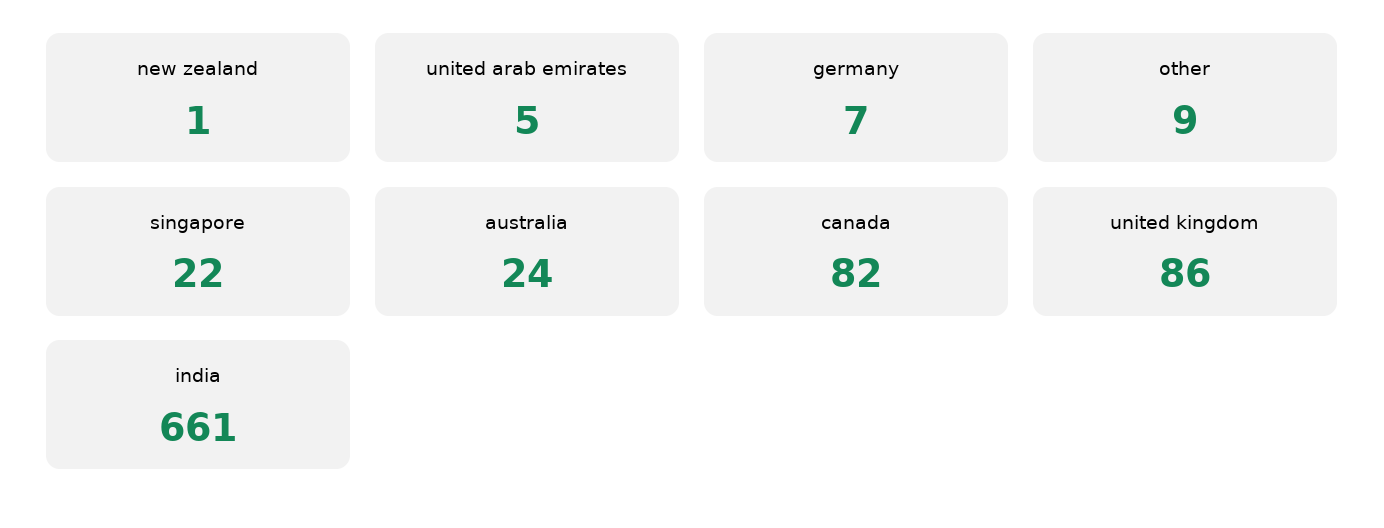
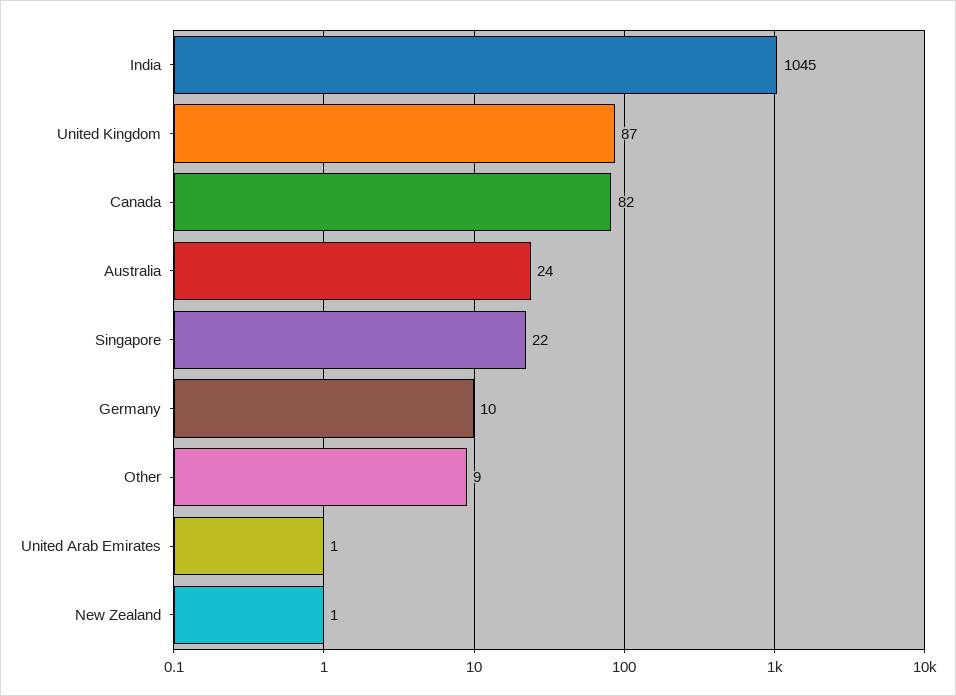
  {
    "new zealand": 1,
-   "united arab emirates": 5,
+   "united arab emirates": 1,
-   "germany": 7,
+   "germany": 10,
    "other": 9,
    "singapore": 22,
    "australia": 24,
    "canada": 82,
-   "united kingdom": 86,
+   "united kingdom": 87,
-   "india": 661
+   "india": 1045
  }

